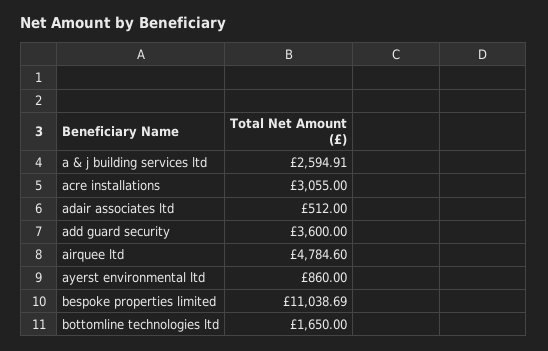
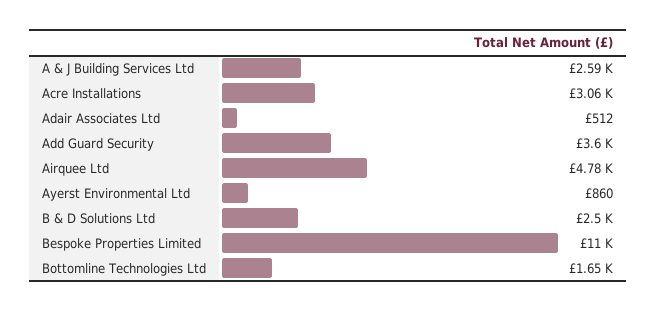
  {
    "a & j building services ltd": 2594.91,
    "acre installations": 3055,
    "adair associates ltd": 512,
    "add guard security": 3600,
    "airquee ltd": 4784.6,
    "ayerst environmental ltd": 860,
    "bespoke properties limited": 11038.69,
-   "bottomline technologies ltd": 1650
+   "bottomline technologies ltd": 1650,
+   "B & D Solutions Ltd": 2500
  }

